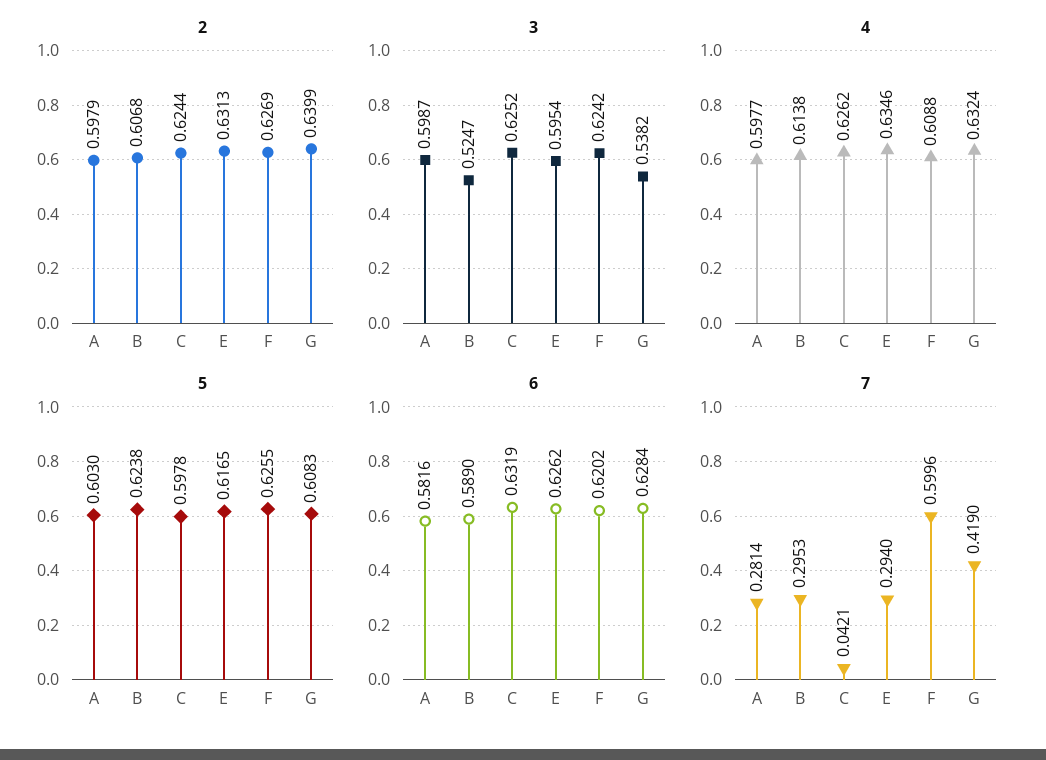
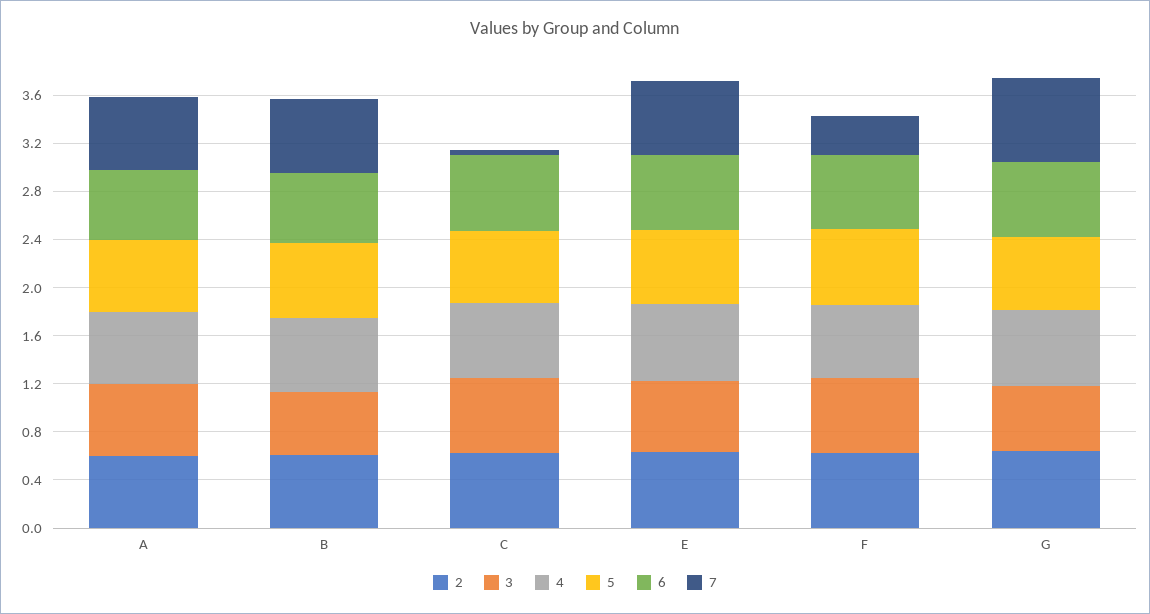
  {
    "2": {
      "A": 0.5979,
      "B": 0.6068,
      "C": 0.6244,
      "E": 0.6313,
      "F": 0.6269,
      "G": 0.6399
    },
    "3": {
      "A": 0.5987,
      "B": 0.5247,
      "C": 0.6252,
      "E": 0.5954,
      "F": 0.6242,
      "G": 0.5382
    },
    "4": {
      "A": 0.5977,
      "B": 0.6138,
      "C": 0.6262,
      "E": 0.6346,
      "F": 0.6088,
      "G": 0.6324
    },
    "5": {
      "A": 0.603,
      "B": 0.6238,
      "C": 0.5978,
      "E": 0.6165,
      "F": 0.6255,
      "G": 0.6083
    },
    "6": {
      "A": 0.5816,
      "B": 0.589,
      "C": 0.6319,
      "E": 0.6262,
      "F": 0.6202,
      "G": 0.6284
    },
    "7": {
-     "A": 0.2814,
+     "A": 0.6,
-     "B": 0.2953,
+     "B": 0.6,
      "C": 0.0421,
-     "E": 0.294,
+     "E": 0.6,
-     "F": 0.5996,
+     "F": 0.3,
-     "G": 0.419
+     "G": 0.7
    }
  }

